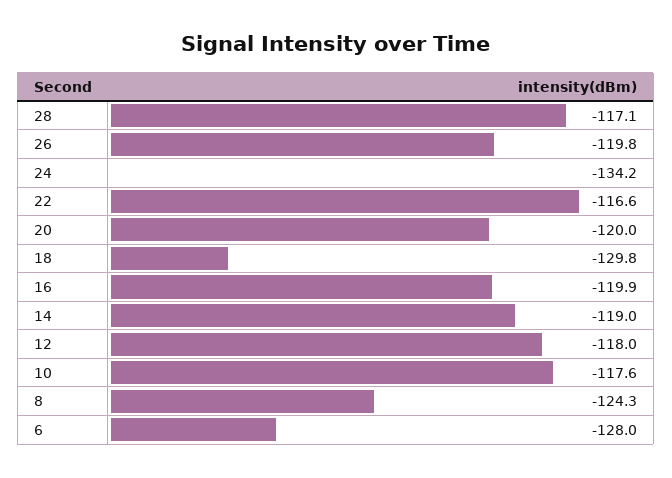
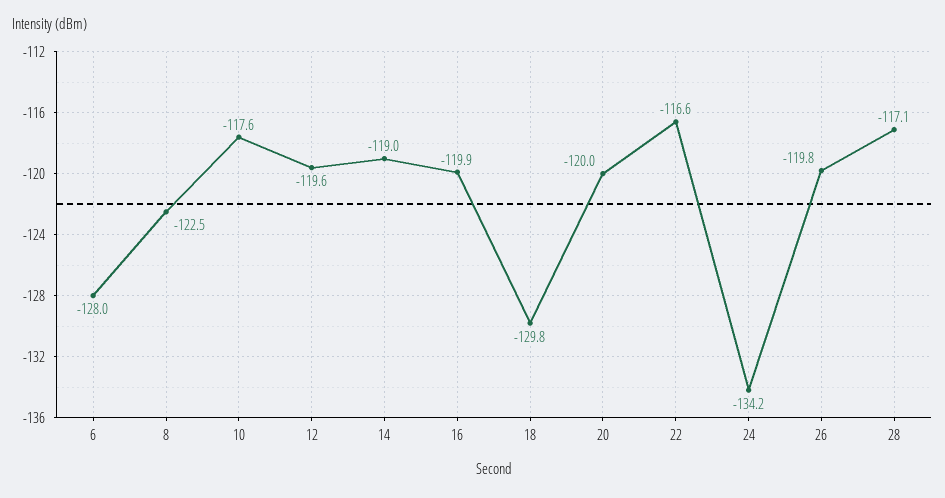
  {
    "28": -117.1,
    "26": -119.8,
    "24": -134.2,
    "22": -116.6,
    "20": -120,
    "18": -129.8,
    "16": -119.9,
    "14": -119,
-   "12": -118,
+   "12": -119.6,
    "10": -117.6,
-   "8": -124.3,
+   "8": -122.5,
    "6": -128
  }

